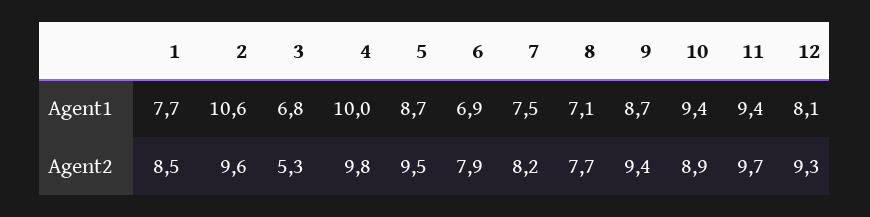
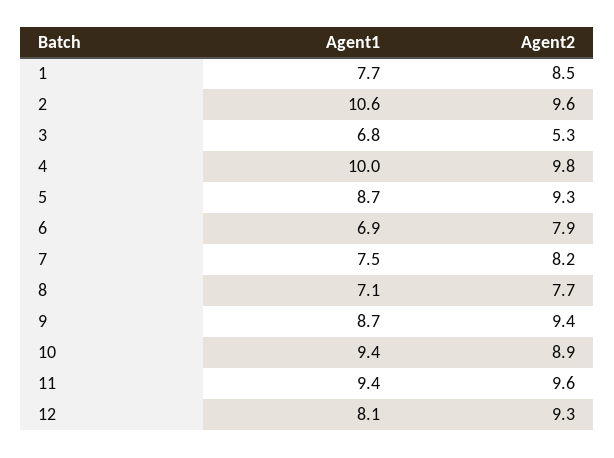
  {
    "1": {
      "Agent1": 7.7,
      "Agent2": 8.5
    },
    "2": {
      "Agent1": 10.6,
      "Agent2": 9.6
    },
    "3": {
      "Agent1": 6.8,
      "Agent2": 5.3
    },
    "4": {
      "Agent1": 10,
      "Agent2": 9.8
    },
    "5": {
      "Agent1": 8.7,
-     "Agent2": 9.5
+     "Agent2": 9.3
    },
    "6": {
      "Agent1": 6.9,
      "Agent2": 7.9
    },
    "7": {
      "Agent1": 7.5,
      "Agent2": 8.2
    },
    "8": {
      "Agent1": 7.1,
      "Agent2": 7.7
    },
    "9": {
      "Agent1": 8.7,
      "Agent2": 9.4
    },
    "10": {
      "Agent1": 9.4,
      "Agent2": 8.9
    },
    "11": {
      "Agent1": 9.4,
-     "Agent2": 9.7
+     "Agent2": 9.6
    },
    "12": {
      "Agent1": 8.1,
      "Agent2": 9.3
    }
  }

